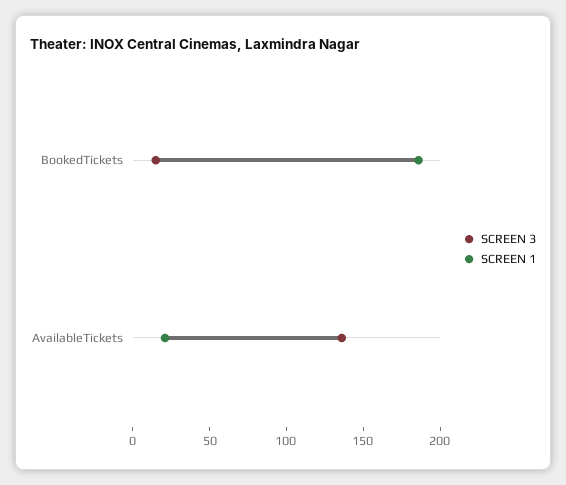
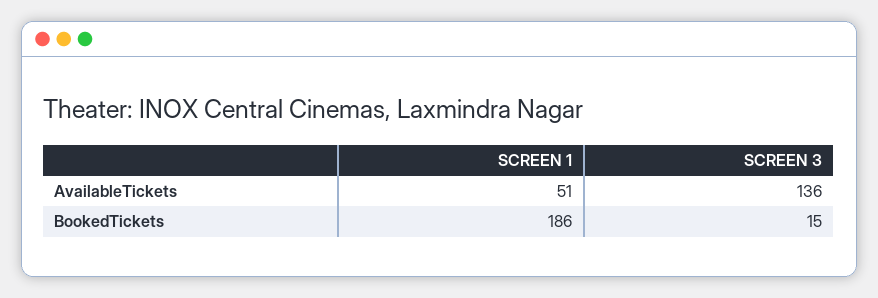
  {
    "SCREEN 3": {
      "BookedTickets": 15,
      "AvailableTickets": 136
    },
    "SCREEN 1": {
      "BookedTickets": 186,
-     "AvailableTickets": 20
+     "AvailableTickets": 51
    }
  }

